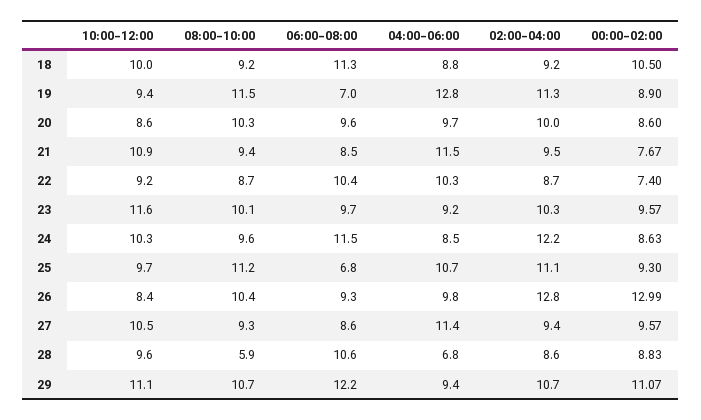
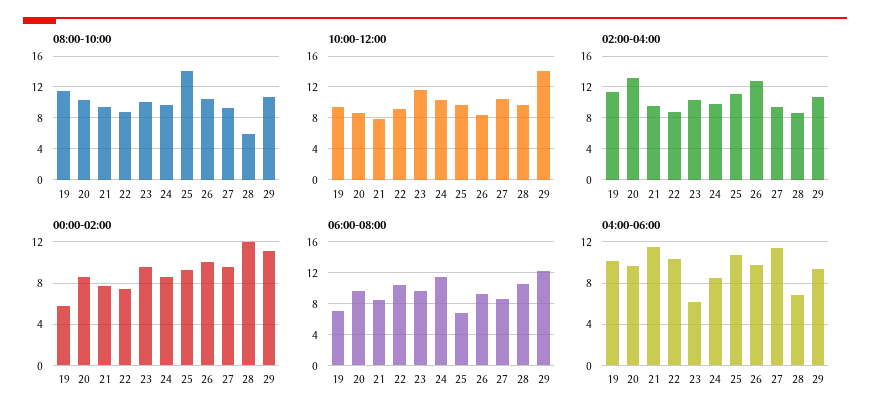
  {
    "10:00-12:00": {
-     "18": 10,
      "19": 9.4,
      "20": 8.6,
-     "21": 10.9,
+     "21": 8,
      "22": 9.2,
      "23": 11.6,
      "24": 10.3,
      "25": 9.7,
      "26": 8.4,
      "27": 10.5,
      "28": 9.6,
-     "29": 11.1
+     "29": 14
    },
    "08:00-10:00": {
-     "18": 9.2,
      "19": 11.5,
      "20": 10.3,
      "21": 9.4,
      "22": 8.7,
      "23": 10.1,
      "24": 9.6,
-     "25": 11.2,
+     "25": 14,
      "26": 10.4,
      "27": 9.3,
      "28": 5.9,
      "29": 10.7
    },
    "06:00-08:00": {
-     "18": 11.3,
      "19": 7,
      "20": 9.6,
      "21": 8.5,
      "22": 10.4,
      "23": 9.7,
      "24": 11.5,
      "25": 6.8,
      "26": 9.3,
      "27": 8.6,
      "28": 10.6,
      "29": 12.2
    },
    "04:00-06:00": {
-     "18": 8.8,
-     "19": 12.8,
+     "19": 10,
      "20": 9.7,
      "21": 11.5,
      "22": 10.3,
-     "23": 9.2,
+     "23": 6,
      "24": 8.5,
      "25": 10.7,
      "26": 9.8,
      "27": 11.4,
      "28": 6.8,
      "29": 9.4
    },
    "02:00-04:00": {
-     "18": 9.2,
      "19": 11.3,
-     "20": 10,
+     "20": 13,
      "21": 9.5,
      "22": 8.7,
      "23": 10.3,
-     "24": 12.2,
+     "24": 10,
      "25": 11.1,
      "26": 12.8,
      "27": 9.4,
      "28": 8.6,
      "29": 10.7
    },
    "00:00-02:00": {
-     "18": 10.5,
-     "19": 8.9,
+     "19": 6,
      "20": 8.6,
      "21": 7.67,
      "22": 7.4,
      "23": 9.57,
      "24": 8.63,
      "25": 9.3,
-     "26": 12.99,
+     "26": 10,
      "27": 9.57,
-     "28": 8.83,
+     "28": 12,
      "29": 11.07
    }
  }

